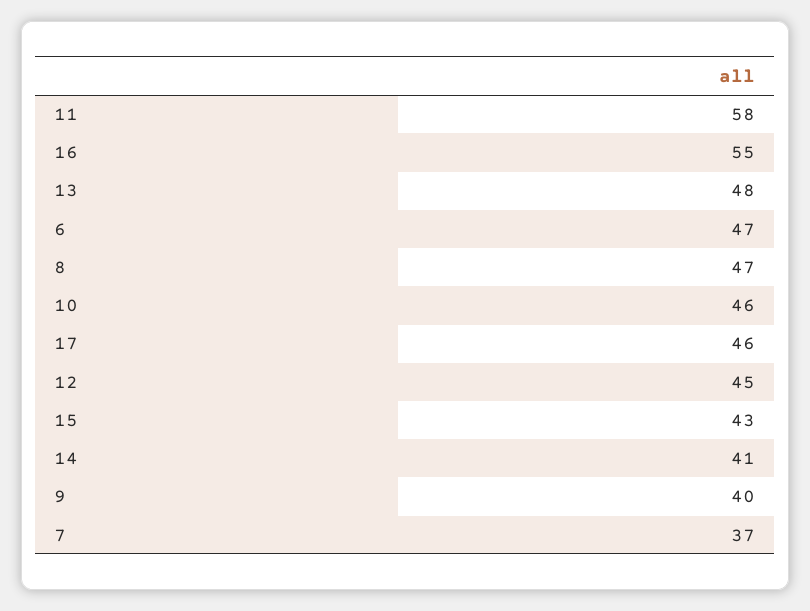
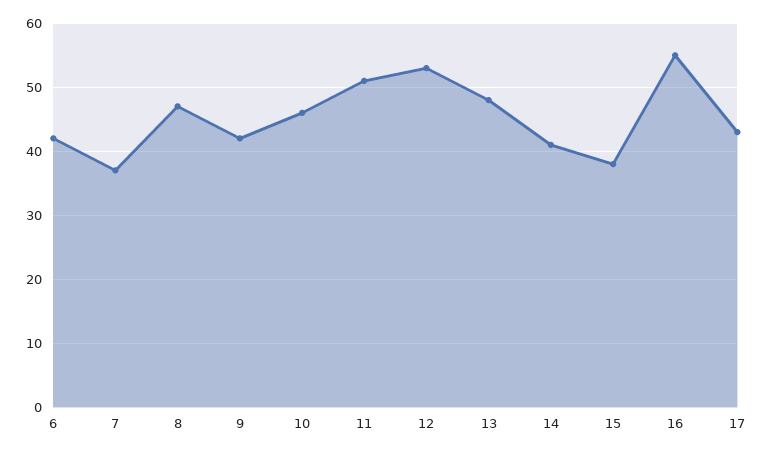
  {
-   "11": 58,
+   "11": 51,
    "16": 55,
    "13": 48,
-   "6": 47,
+   "6": 42,
    "8": 47,
    "10": 46,
-   "17": 46,
+   "17": 43,
-   "12": 45,
+   "12": 53,
-   "15": 43,
+   "15": 38,
    "14": 41,
-   "9": 40,
+   "9": 42,
    "7": 37
  }

